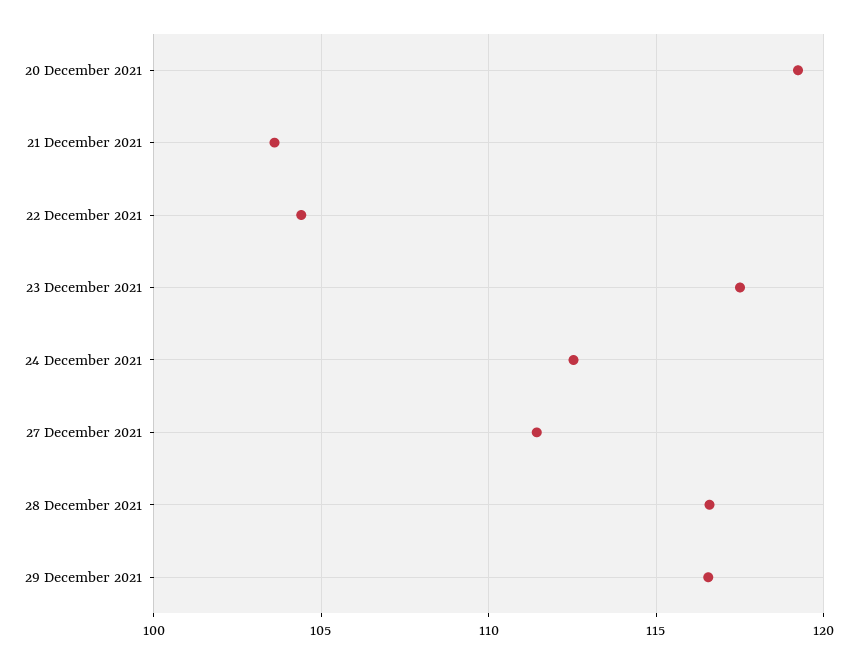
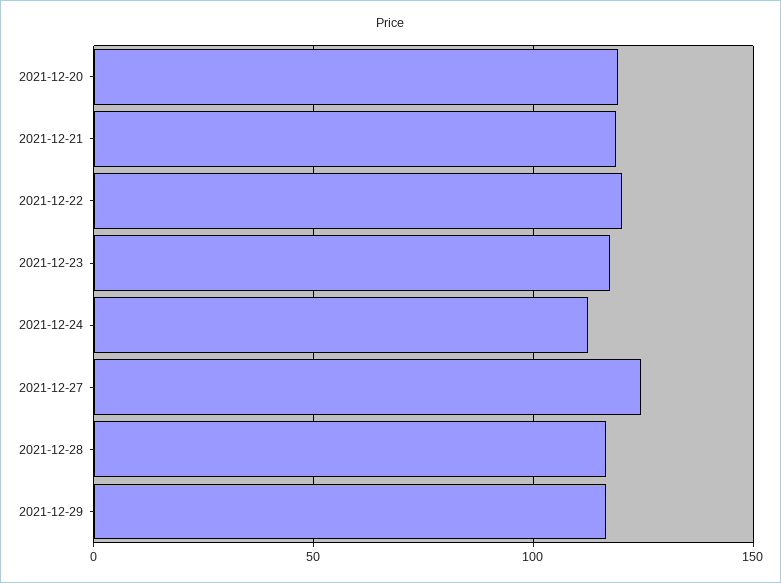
  {
    "20 December 2021": 119,
-   "21 December 2021": 103.5,
+   "21 December 2021": 120,
-   "22 December 2021": 104.5,
+   "22 December 2021": 120,
    "23 December 2021": 117.5,
    "24 December 2021": 112.5,
-   "27 December 2021": 111.5,
+   "27 December 2021": 125,
    "28 December 2021": 116.5,
    "29 December 2021": 116.5
  }

